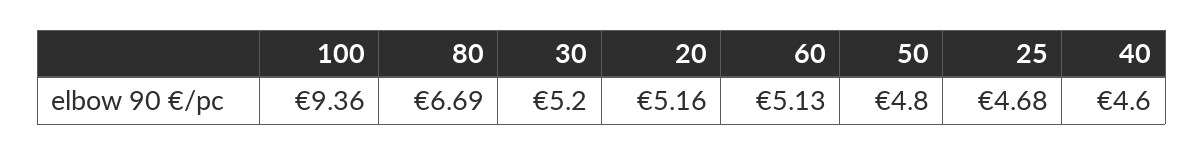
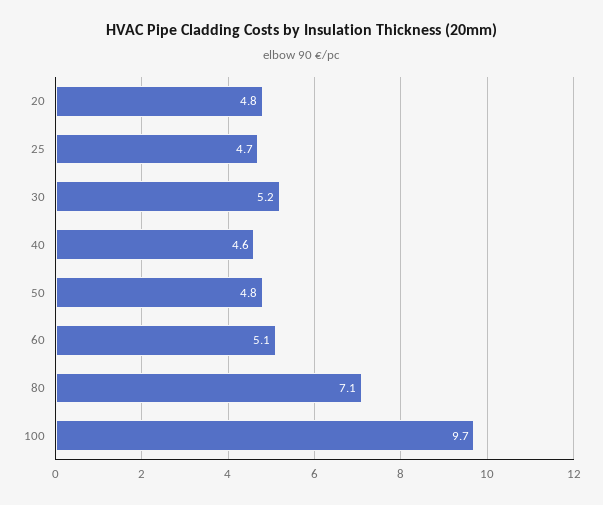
  {
-   "100": 9.36,
+   "100": 9.7,
-   "80": 6.69,
+   "80": 7.1,
    "30": 5.2,
-   "20": 5.16,
+   "20": 4.8,
    "60": 5.13,
    "50": 4.8,
    "25": 4.68,
    "40": 4.6
  }

